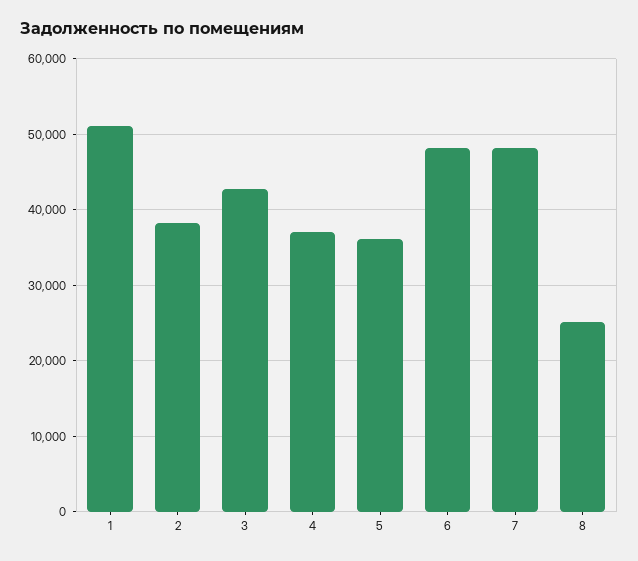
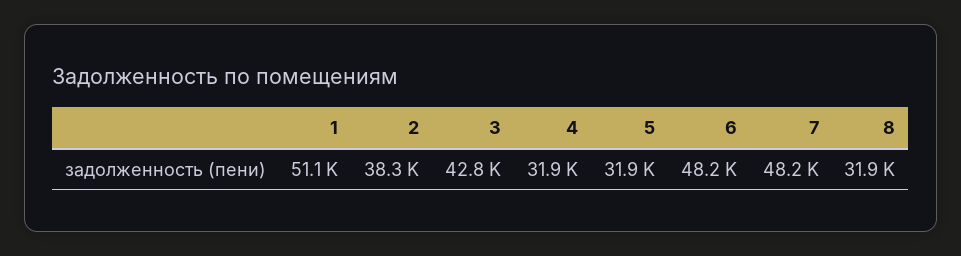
  {
    "1": 51100,
    "2": 38300,
    "3": 42800,
-   "4": 37000,
+   "4": 31900,
-   "5": 36000,
+   "5": 31900,
    "6": 48200,
    "7": 48200,
-   "8": 25000
+   "8": 31900
  }

